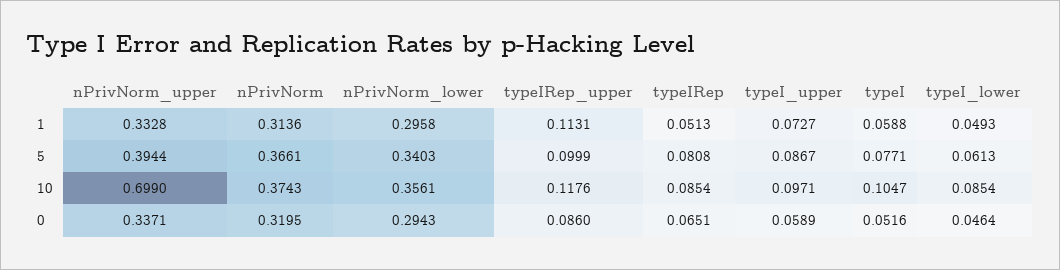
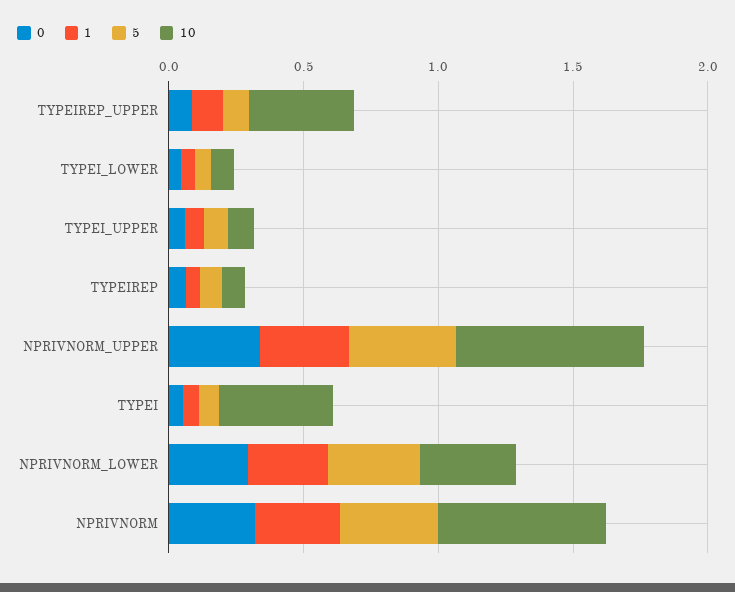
  {
    "1": {
      "nPrivNorm_upper": 0.3328,
      "nPrivNorm": 0.3136,
      "nPrivNorm_lower": 0.2958,
      "typeIRep_upper": 0.1131,
      "typeIRep": 0.0513,
      "typeI_upper": 0.0727,
      "typeI": 0.0588,
      "typeI_lower": 0.0493
    },
    "5": {
      "nPrivNorm_upper": 0.3944,
      "nPrivNorm": 0.3661,
      "nPrivNorm_lower": 0.3403,
      "typeIRep_upper": 0.0999,
      "typeIRep": 0.0808,
      "typeI_upper": 0.0867,
      "typeI": 0.0771,
      "typeI_lower": 0.0613
    },
    "10": {
      "nPrivNorm_upper": 0.699,
-     "nPrivNorm": 0.3743,
+     "nPrivNorm": 0.6,
      "nPrivNorm_lower": 0.3561,
-     "typeIRep_upper": 0.1176,
+     "typeIRep_upper": 0.4,
      "typeIRep": 0.0854,
      "typeI_upper": 0.0971,
-     "typeI": 0.1047,
+     "typeI": 0.4,
      "typeI_lower": 0.0854
    },
    "0": {
      "nPrivNorm_upper": 0.3371,
      "nPrivNorm": 0.3195,
      "nPrivNorm_lower": 0.2943,
      "typeIRep_upper": 0.086,
      "typeIRep": 0.0651,
      "typeI_upper": 0.0589,
      "typeI": 0.0516,
      "typeI_lower": 0.0464
    }
  }

